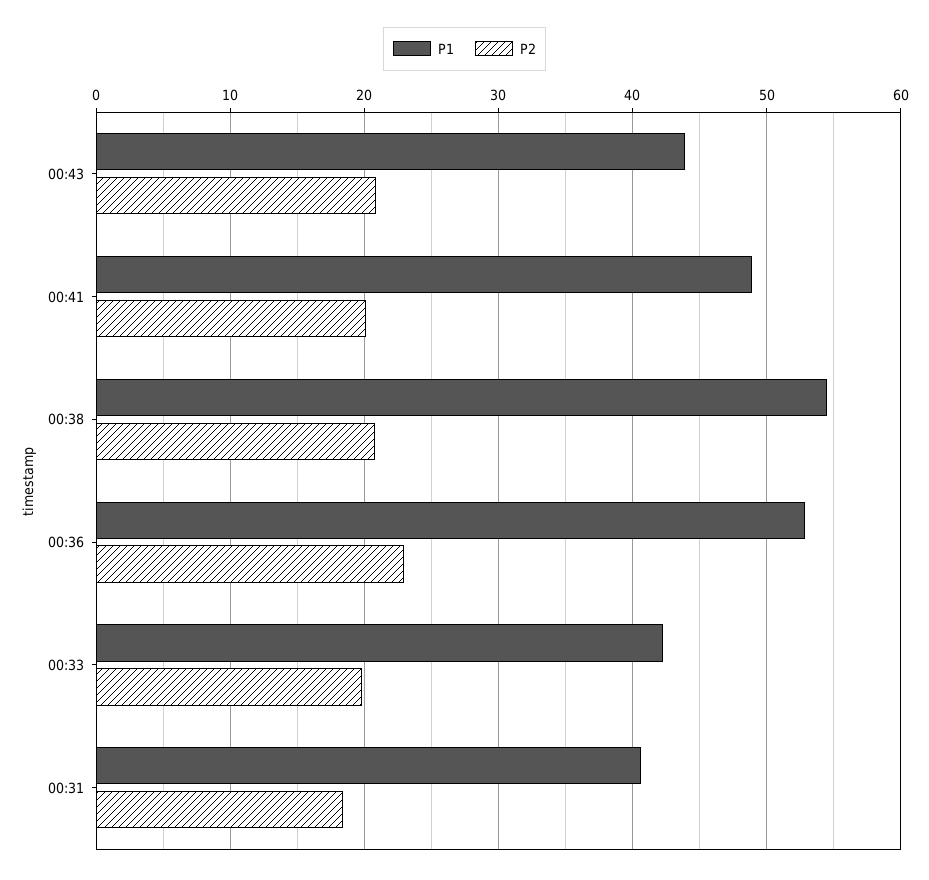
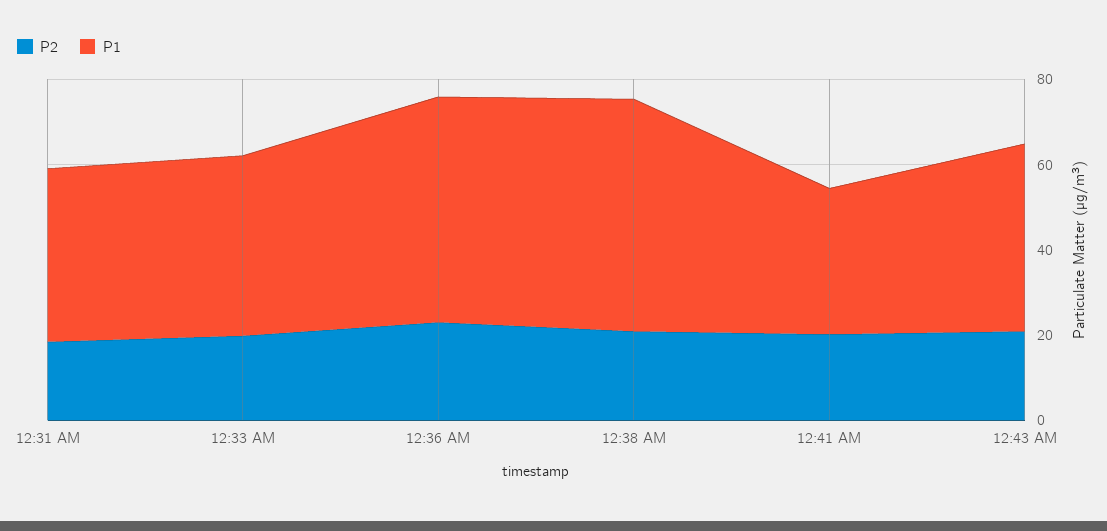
  {
    "P1": {
      "00:43": 44,
-     "00:41": 49,
+     "00:41": 35,
      "00:38": 55,
      "00:36": 53,
      "00:33": 42,
      "00:31": 41
    },
    "P2": {
      "00:43": 21,
      "00:41": 20,
      "00:38": 21,
      "00:36": 23,
      "00:33": 20,
      "00:31": 18
    }
  }

